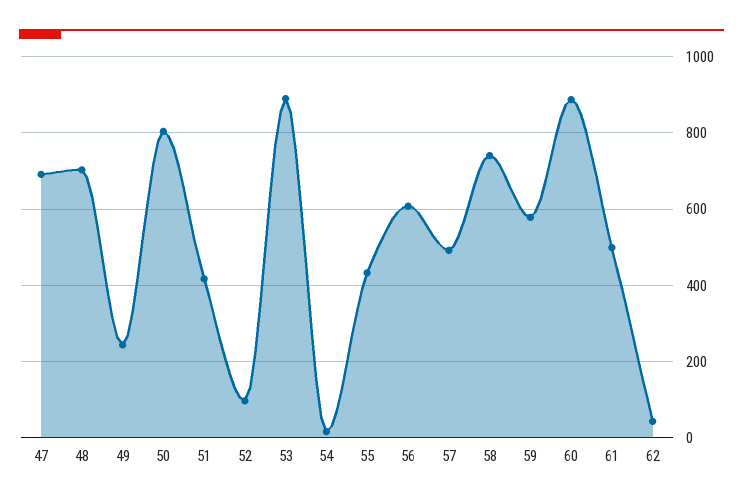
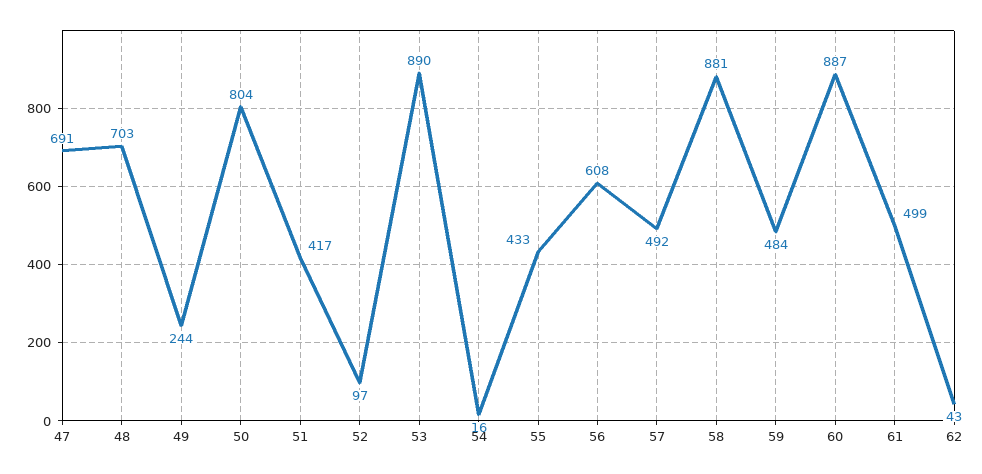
  {
    "47": 691,
    "48": 703,
    "49": 244,
    "50": 804,
    "51": 417,
    "52": 97,
    "53": 890,
    "54": 16,
    "55": 433,
    "56": 608,
    "57": 492,
-   "58": 740,
+   "58": 881,
-   "59": 580,
+   "59": 484,
    "60": 887,
    "61": 499,
    "62": 43
  }

